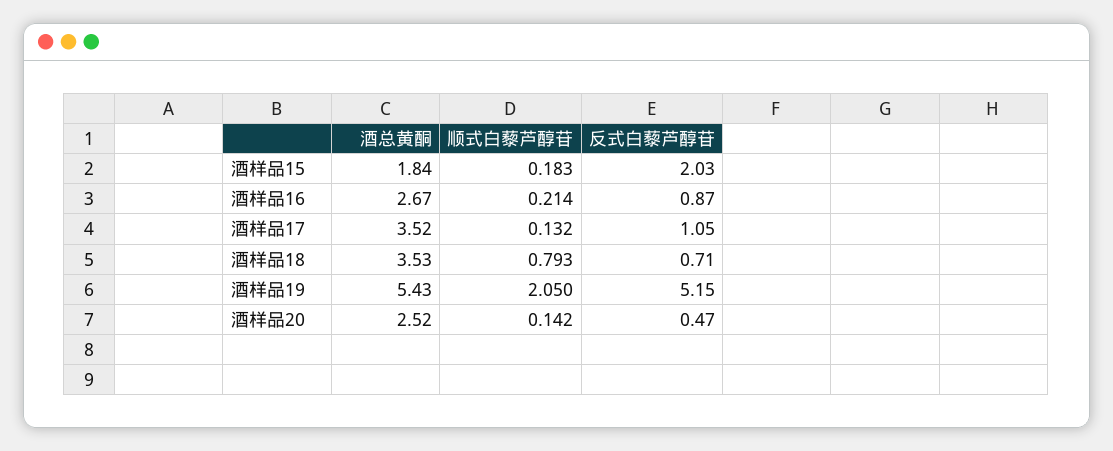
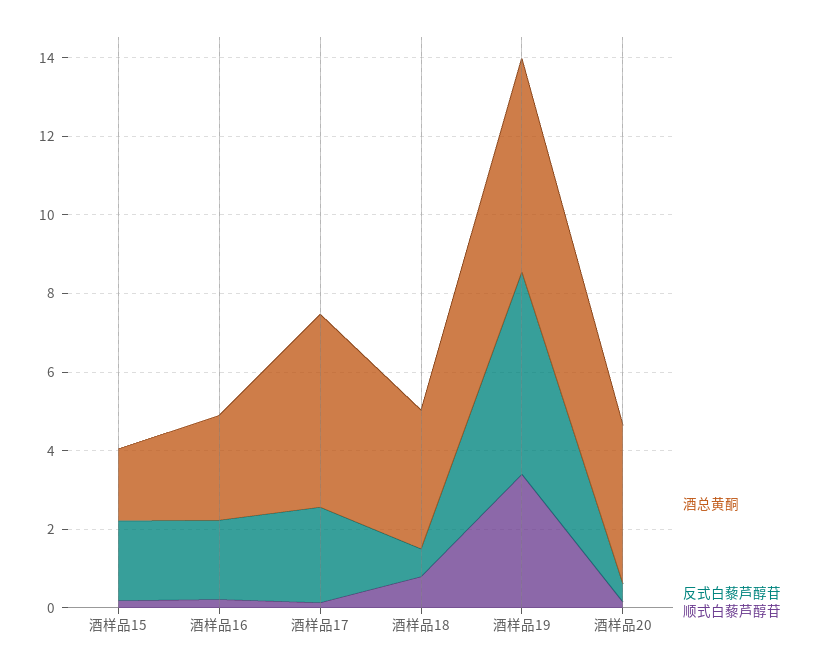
  {
    "酒总黄酮": {
      "酒样品15": 1.84,
      "酒样品16": 2.67,
-     "酒样品17": 3.52,
+     "酒样品17": 5,
      "酒样品18": 3.53,
      "酒样品19": 5.43,
-     "酒样品20": 2.52
+     "酒样品20": 4
    },
    "顺式白藜芦醇苷": {
      "酒样品15": 0.183,
      "酒样品16": 0.214,
      "酒样品17": 0.132,
      "酒样品18": 0.793,
-     "酒样品19": 2.05,
+     "酒样品19": 3.5,
      "酒样品20": 0.142
    },
    "反式白藜芦醇苷": {
      "酒样品15": 2.03,
-     "酒样品16": 0.87,
+     "酒样品16": 2,
-     "酒样品17": 1.05,
+     "酒样品17": 2.5,
      "酒样品18": 0.71,
      "酒样品19": 5.15,
      "酒样品20": 0.47
    }
  }

